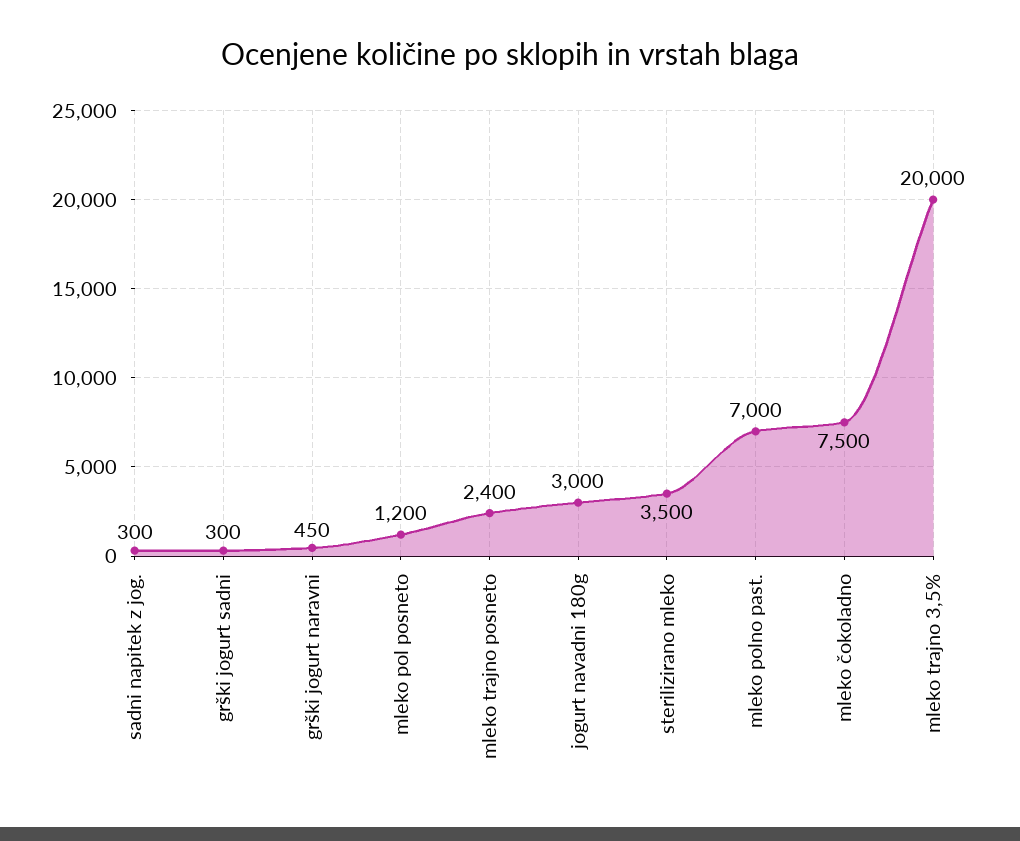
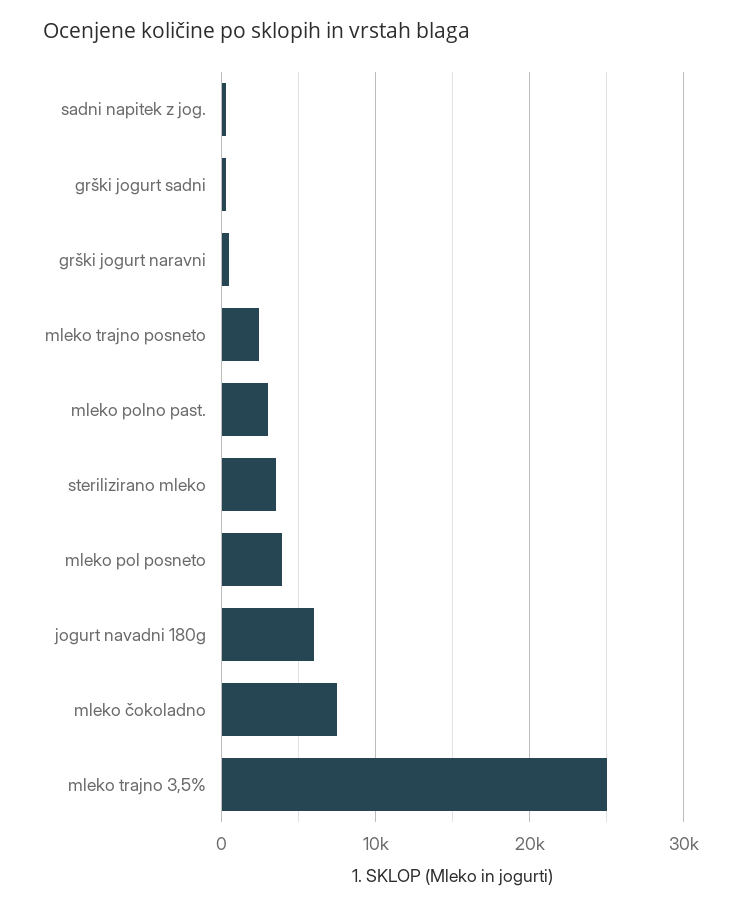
  {
    "sadni napitek z jog.": 300,
    "grški jogurt sadni": 300,
    "grški jogurt naravni": 450,
-   "mleko pol posneto": 1200,
+   "mleko pol posneto": 4000,
    "mleko trajno posneto": 2400,
-   "jogurt navadni 180g": 3000,
+   "jogurt navadni 180g": 6000,
    "sterilizirano mleko": 3500,
-   "mleko polno past.": 7000,
+   "mleko polno past.": 3000,
    "mleko čokoladno": 7500,
-   "mleko trajno 3,5%": 20000
+   "mleko trajno 3,5%": 25000
  }

